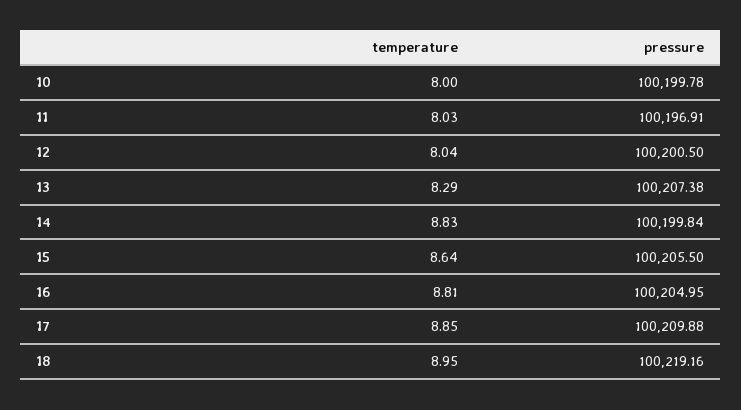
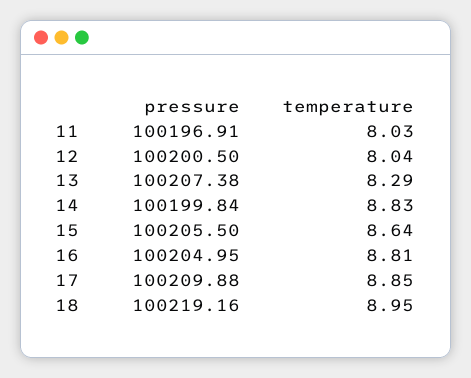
  {
    "temperature": {
-     "10": 8,
      "11": 8.03,
      "12": 8.04,
      "13": 8.29,
      "14": 8.83,
      "15": 8.64,
      "16": 8.81,
      "17": 8.85,
      "18": 8.95
    },
    "pressure": {
-     "10": 100199.78,
      "11": 100196.91,
      "12": 100200.5,
      "13": 100207.38,
      "14": 100199.84,
      "15": 100205.5,
      "16": 100204.95,
      "17": 100209.88,
      "18": 100219.16
    }
  }

